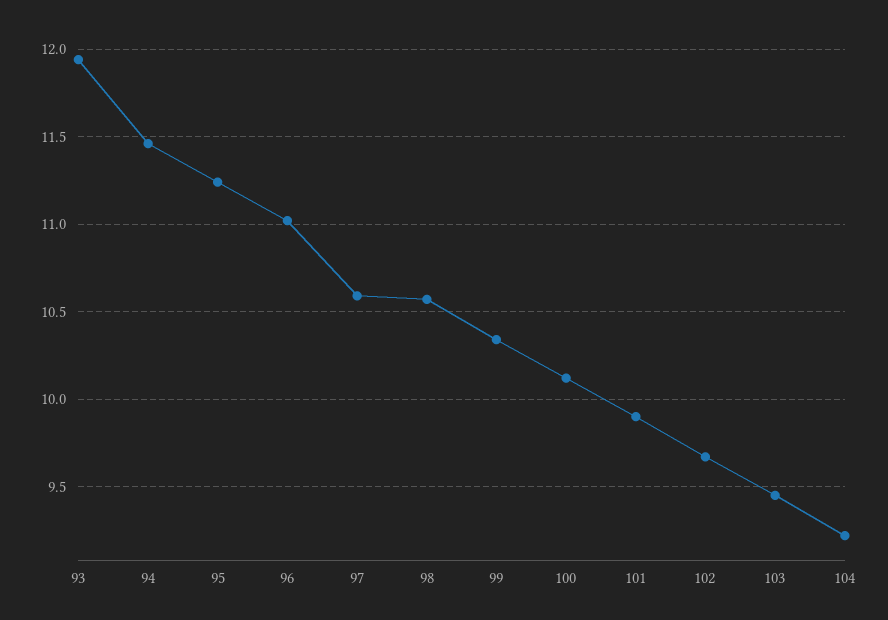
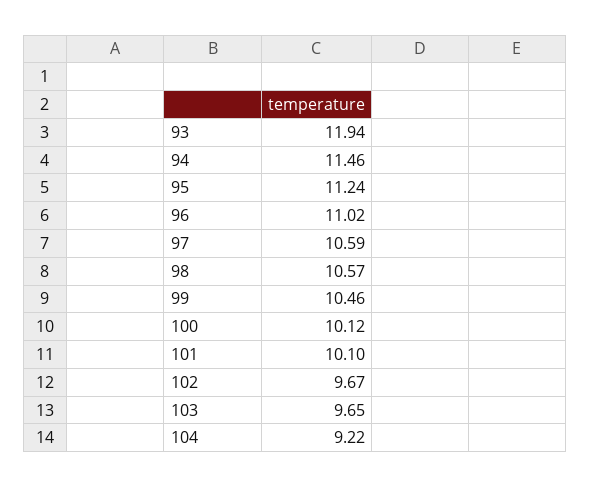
  {
    "93": 11.94,
    "94": 11.46,
    "95": 11.24,
    "96": 11.02,
    "97": 10.59,
    "98": 10.57,
-   "99": 10.35,
+   "99": 10.46,
    "100": 10.12,
-   "101": 9.9,
+   "101": 10.1,
    "102": 9.67,
-   "103": 9.45,
+   "103": 9.65,
    "104": 9.22
  }

